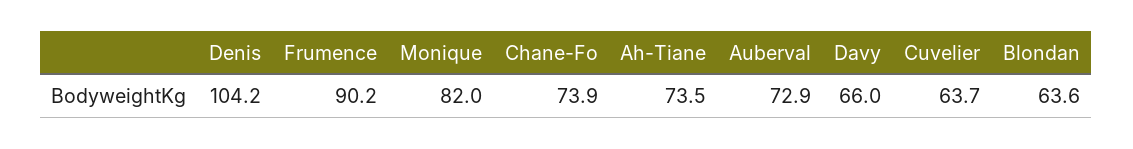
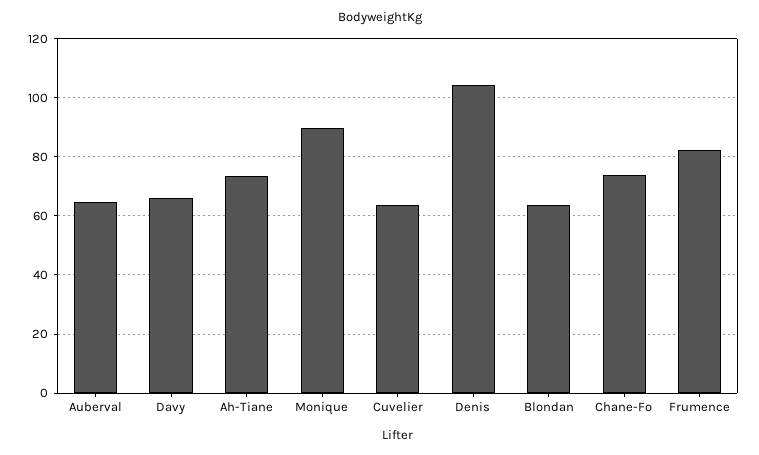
  {
    "Denis": 104.2,
-   "Frumence": 90.2,
+   "Frumence": 82.5,
-   "Monique": 82,
+   "Monique": 90,
    "Chane-Fo": 73.9,
    "Ah-Tiane": 73.5,
-   "Auberval": 72.9,
+   "Auberval": 65,
    "Davy": 66,
    "Cuvelier": 63.7,
    "Blondan": 63.6
  }

